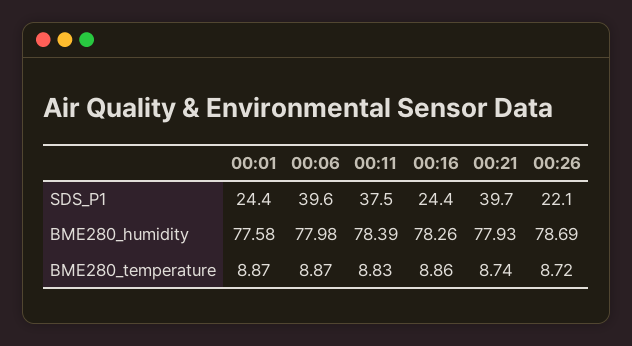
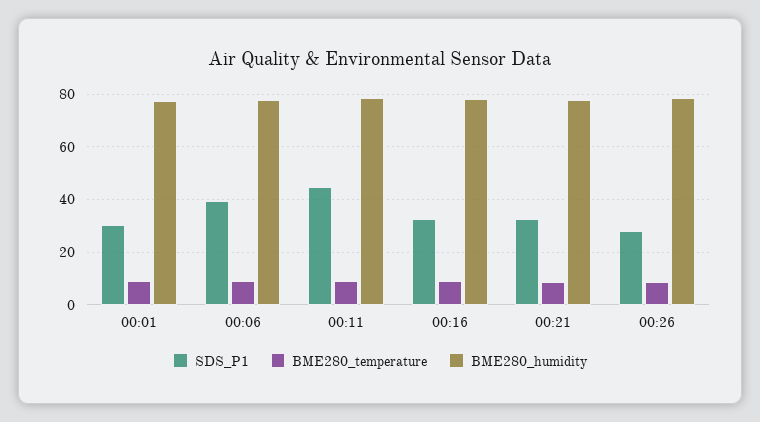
  {
    "SDS_P1": {
-     "00:01": 24.4,
+     "00:01": 30,
      "00:06": 39.6,
-     "00:11": 37.5,
+     "00:11": 45,
-     "00:16": 24.4,
+     "00:16": 32.5,
-     "00:21": 39.7,
+     "00:21": 32.5,
-     "00:26": 22.1
+     "00:26": 27.5
    },
    "BME280_humidity": {
      "00:01": 77.58,
      "00:06": 77.98,
      "00:11": 78.39,
      "00:16": 78.26,
      "00:21": 77.93,
      "00:26": 78.69
    },
    "BME280_temperature": {
      "00:01": 8.87,
      "00:06": 8.87,
      "00:11": 8.83,
      "00:16": 8.86,
      "00:21": 8.74,
      "00:26": 8.72
    }
  }

